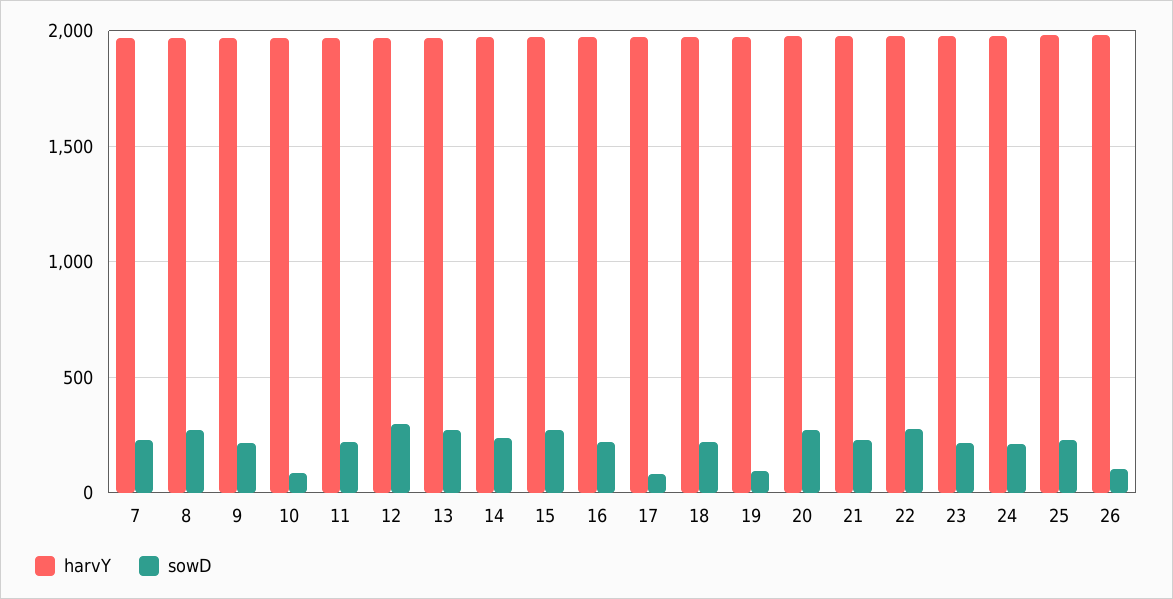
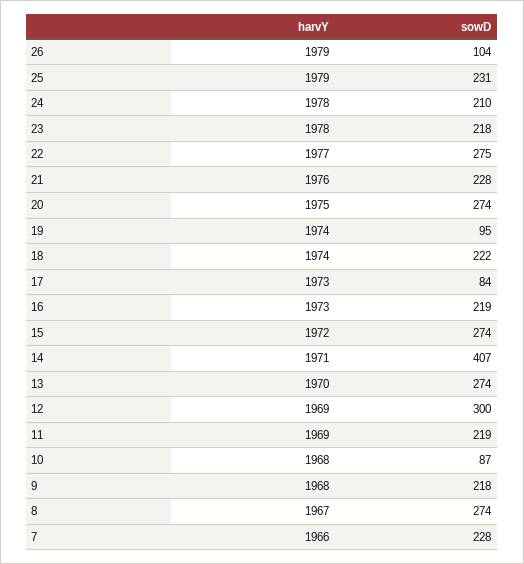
  {
    "harvY": {
      "7": 1966,
      "8": 1967,
      "9": 1968,
      "10": 1968,
      "11": 1969,
      "12": 1969,
      "13": 1970,
      "14": 1971,
      "15": 1972,
      "16": 1973,
      "17": 1973,
      "18": 1974,
      "19": 1974,
      "20": 1975,
      "21": 1976,
      "22": 1977,
      "23": 1978,
      "24": 1978,
      "25": 1979,
      "26": 1979
    },
    "sowD": {
      "7": 228,
      "8": 274,
      "9": 218,
      "10": 87,
      "11": 219,
      "12": 300,
      "13": 274,
-     "14": 250,
+     "14": 407,
      "15": 274,
      "16": 219,
      "17": 84,
      "18": 222,
      "19": 95,
      "20": 274,
      "21": 228,
      "22": 275,
      "23": 218,
      "24": 210,
      "25": 231,
      "26": 104
    }
  }

